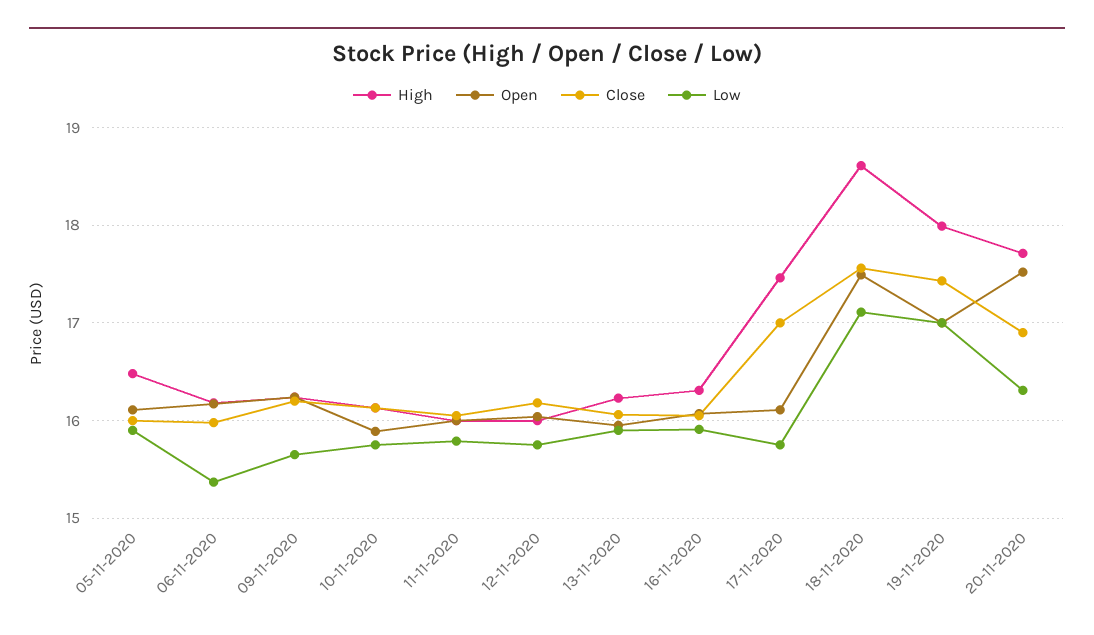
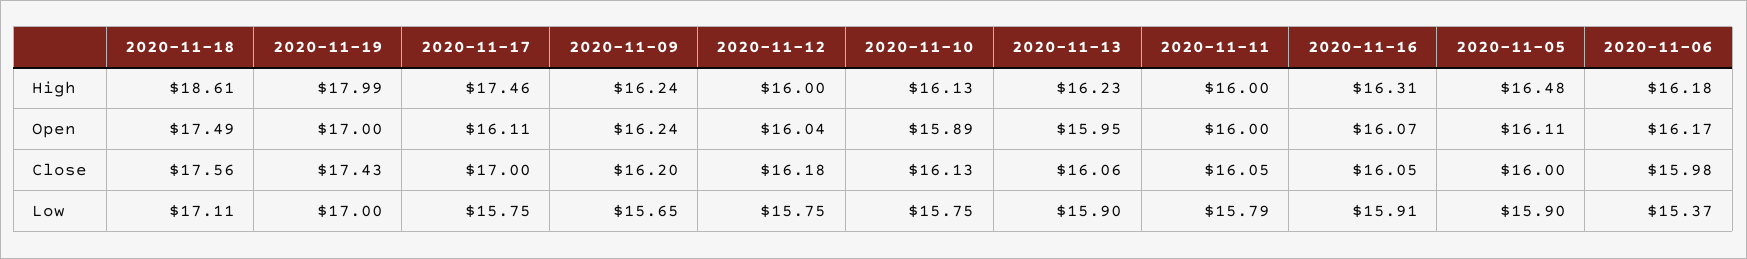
  {
    "High": {
      "05-11-2020": 16.48,
      "06-11-2020": 16.18,
      "09-11-2020": 16.24,
      "10-11-2020": 16.13,
      "11-11-2020": 16,
      "12-11-2020": 16,
      "13-11-2020": 16.23,
      "16-11-2020": 16.31,
      "17-11-2020": 17.46,
      "18-11-2020": 18.61,
-     "19-11-2020": 17.99,
+     "19-11-2020": 17.99
-     "20-11-2020": 17.7
    },
    "Open": {
      "05-11-2020": 16.11,
      "06-11-2020": 16.17,
      "09-11-2020": 16.24,
      "10-11-2020": 15.89,
      "11-11-2020": 16,
      "12-11-2020": 16.04,
      "13-11-2020": 15.95,
      "16-11-2020": 16.07,
      "17-11-2020": 16.11,
      "18-11-2020": 17.49,
-     "19-11-2020": 17,
+     "19-11-2020": 17
-     "20-11-2020": 17.5
    },
    "Close": {
      "05-11-2020": 16,
      "06-11-2020": 15.98,
      "09-11-2020": 16.2,
      "10-11-2020": 16.13,
      "11-11-2020": 16.05,
      "12-11-2020": 16.18,
      "13-11-2020": 16.06,
      "16-11-2020": 16.05,
      "17-11-2020": 17,
      "18-11-2020": 17.56,
-     "19-11-2020": 17.43,
+     "19-11-2020": 17.43
-     "20-11-2020": 16.9
    },
    "Low": {
      "05-11-2020": 15.9,
      "06-11-2020": 15.37,
      "09-11-2020": 15.65,
      "10-11-2020": 15.75,
      "11-11-2020": 15.79,
      "12-11-2020": 15.75,
      "13-11-2020": 15.9,
      "16-11-2020": 15.91,
      "17-11-2020": 15.75,
      "18-11-2020": 17.11,
-     "19-11-2020": 17,
+     "19-11-2020": 17
-     "20-11-2020": 16.3
    }
  }

